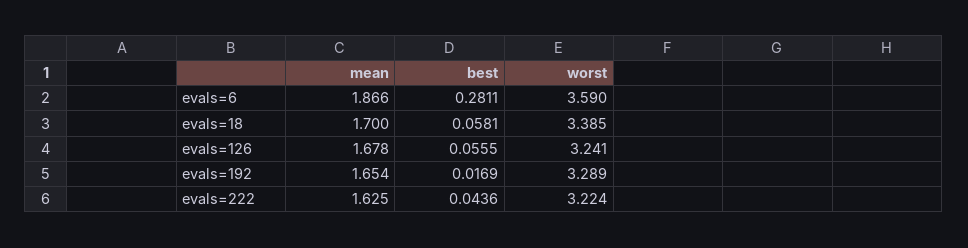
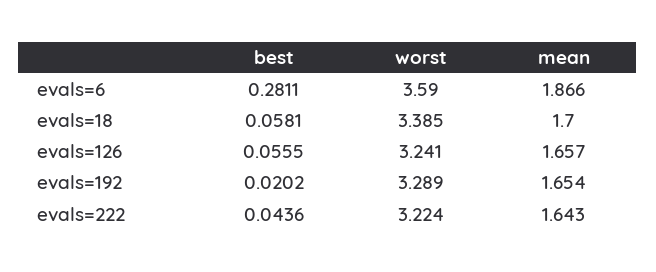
  {
    "mean": {
      "evals=6": 1.866,
      "evals=18": 1.7,
-     "evals=126": 1.678,
+     "evals=126": 1.657,
      "evals=192": 1.654,
-     "evals=222": 1.625
+     "evals=222": 1.643
    },
    "best": {
      "evals=6": 0.2811,
      "evals=18": 0.0581,
      "evals=126": 0.0555,
-     "evals=192": 0.0169,
+     "evals=192": 0.0202,
      "evals=222": 0.0436
    },
    "worst": {
      "evals=6": 3.59,
      "evals=18": 3.385,
      "evals=126": 3.241,
      "evals=192": 3.289,
      "evals=222": 3.224
    }
  }

